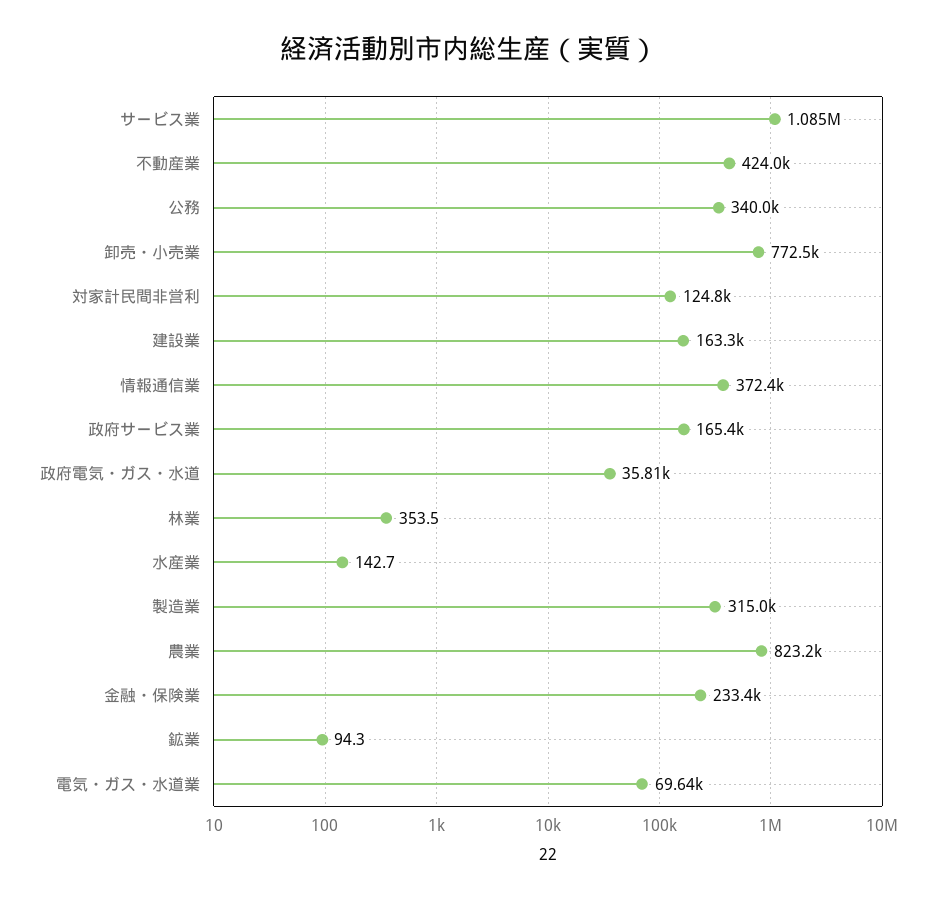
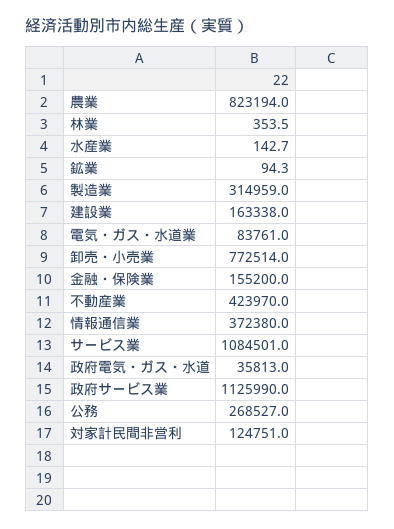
  {
    "サービス業": 1084501,
    "不動産業": 423970,
-   "公務": 340000,
+   "公務": 268527,
    "卸売・小売業": 772514,
    "対家計民間非営利": 124751,
    "建設業": 163338,
    "情報通信業": 372380,
-   "政府サービス業": 165400,
+   "政府サービス業": 1125990,
    "政府電気・ガス・水道": 35813,
    "林業": 353.5,
    "水産業": 142.7,
    "製造業": 314959,
    "農業": 823194,
-   "金融・保険業": 233400,
+   "金融・保険業": 155200,
    "鉱業": 94.3,
-   "電気・ガス・水道業": 69640
+   "電気・ガス・水道業": 83761
  }

